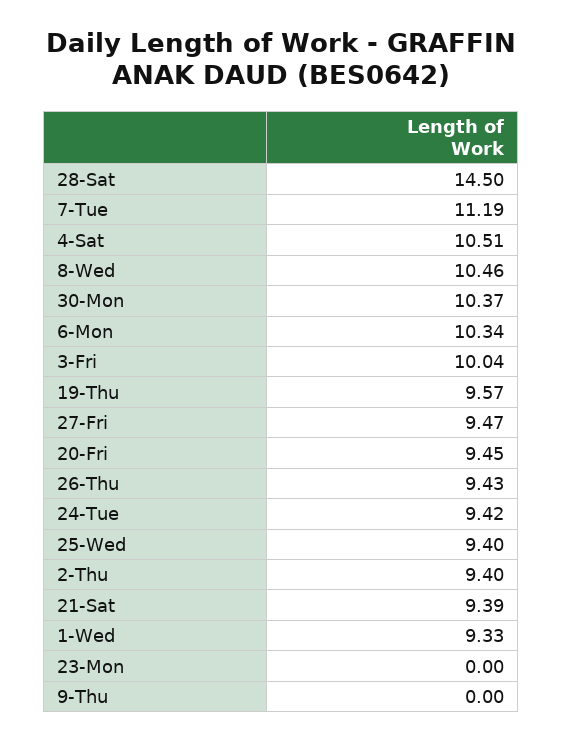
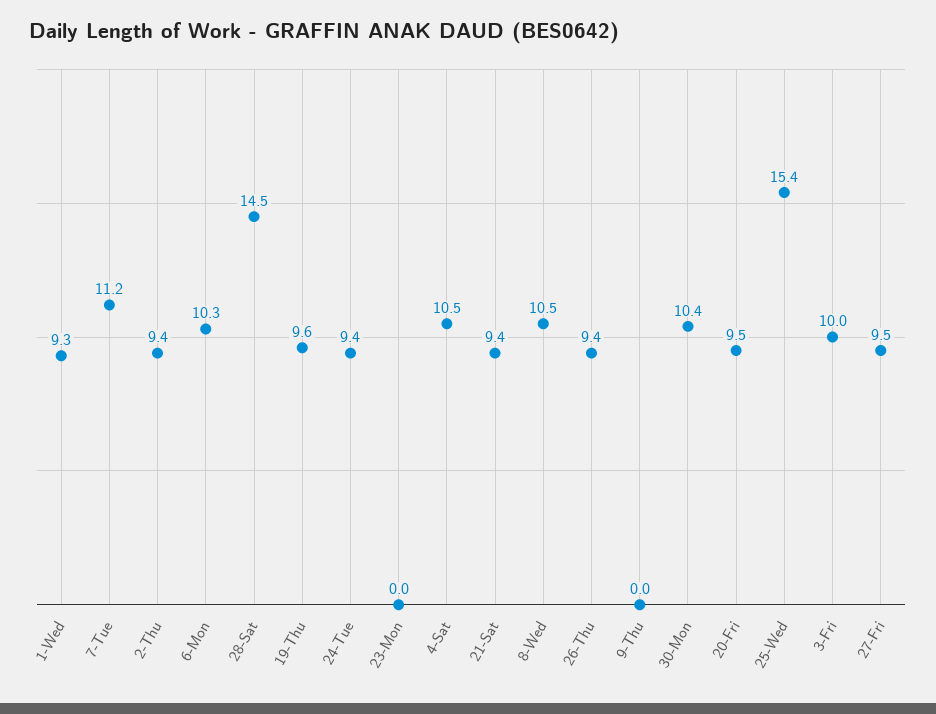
  {
    "28-Sat": 14.5,
    "7-Tue": 11.19,
    "4-Sat": 10.51,
    "8-Wed": 10.46,
    "30-Mon": 10.37,
    "6-Mon": 10.34,
    "3-Fri": 10.04,
    "19-Thu": 9.57,
    "27-Fri": 9.47,
    "20-Fri": 9.45,
    "26-Thu": 9.43,
    "24-Tue": 9.42,
-   "25-Wed": 9.4,
+   "25-Wed": 15.4,
    "2-Thu": 9.4,
    "21-Sat": 9.39,
    "1-Wed": 9.33,
    "23-Mon": 0,
    "9-Thu": 0
  }

